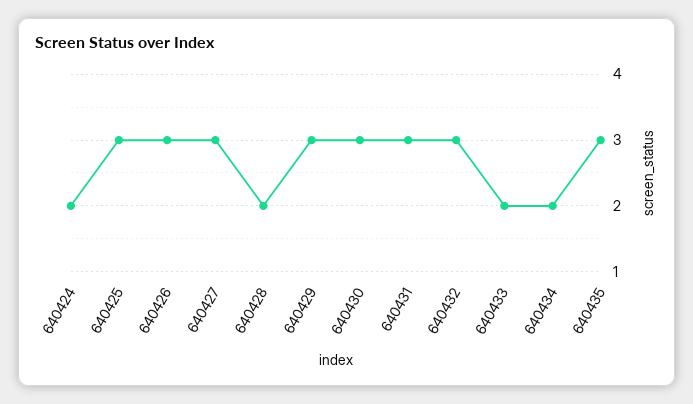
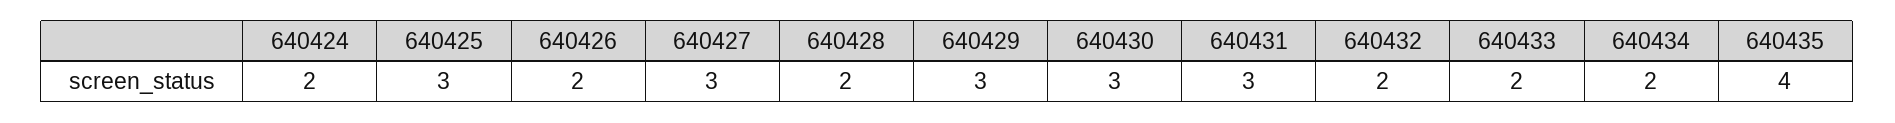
  {
    "640424": 2,
    "640425": 3,
-   "640426": 3,
+   "640426": 2,
    "640427": 3,
    "640428": 2,
    "640429": 3,
    "640430": 3,
    "640431": 3,
-   "640432": 3,
+   "640432": 2,
    "640433": 2,
    "640434": 2,
-   "640435": 3
+   "640435": 4
  }

